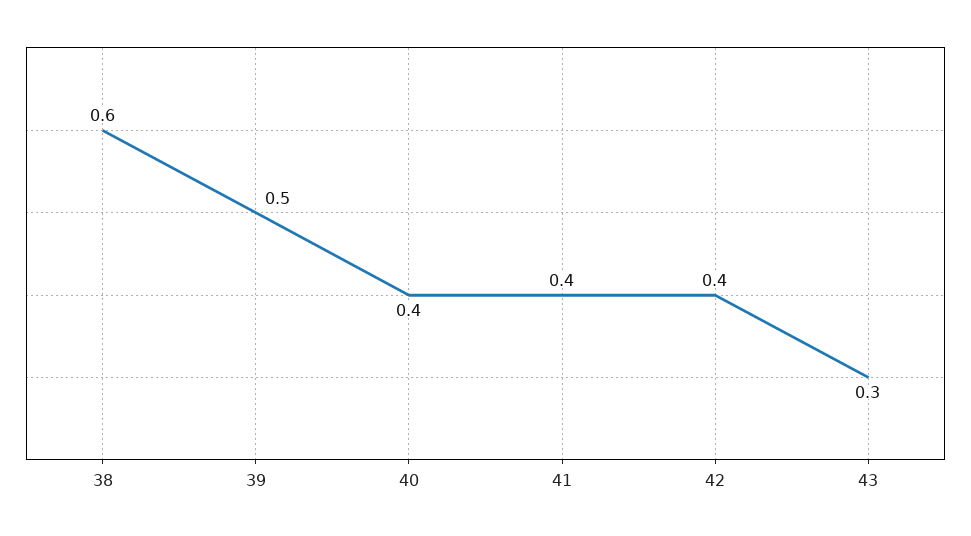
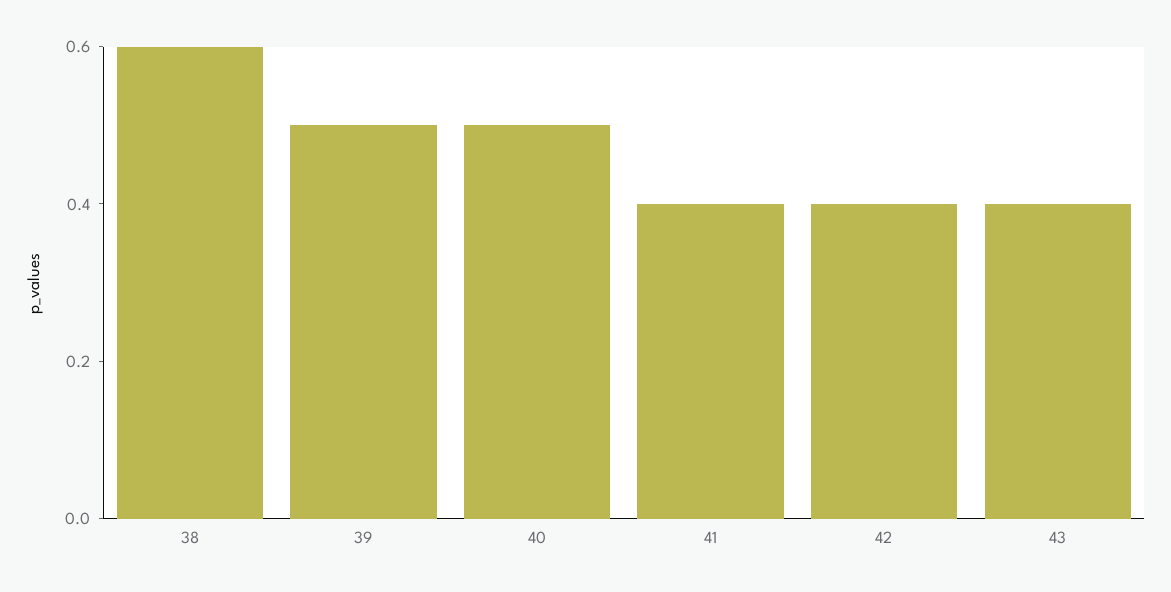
  {
    "38": 0.6,
    "39": 0.5,
-   "40": 0.4,
+   "40": 0.5,
    "41": 0.4,
    "42": 0.4,
-   "43": 0.3
+   "43": 0.4
  }

